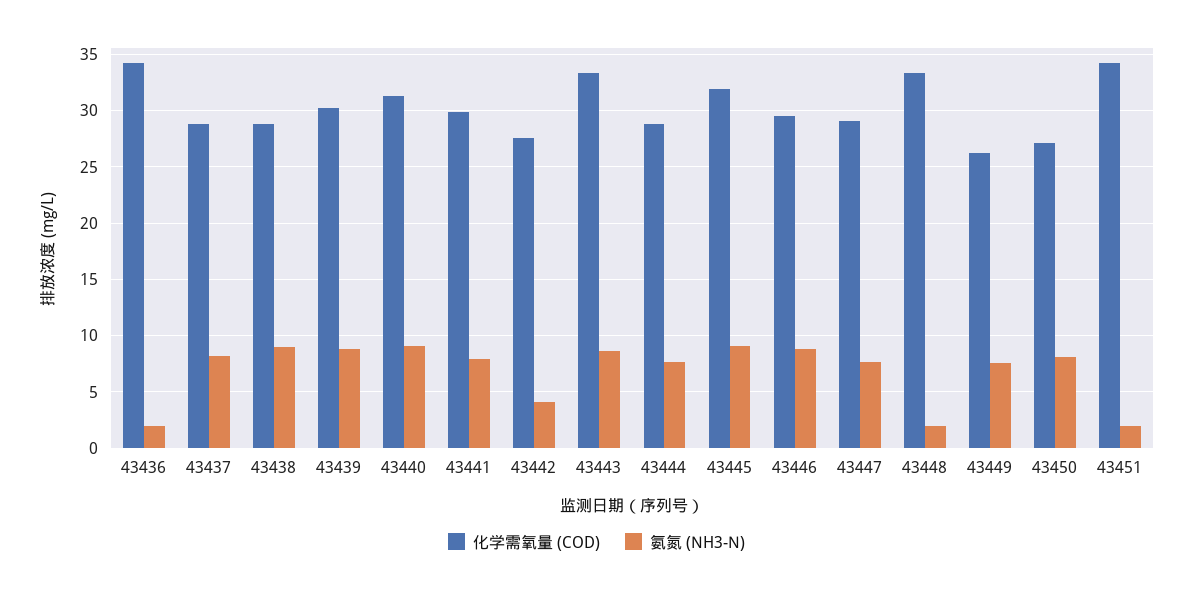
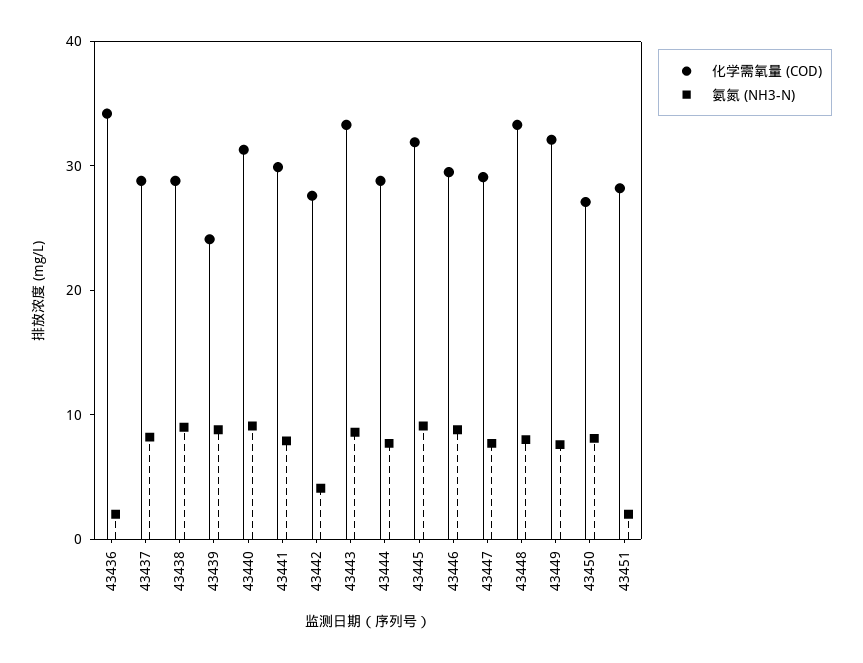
  {
    "化学需氧量 (COD)": {
      "43436": 34,
      "43437": 29,
      "43438": 29,
-     "43439": 30,
+     "43439": 24,
      "43440": 31,
      "43441": 30,
      "43442": 28,
      "43443": 33,
      "43444": 29,
      "43445": 32,
      "43446": 30,
      "43447": 29,
      "43448": 33,
-     "43449": 26,
+     "43449": 32,
      "43450": 27,
-     "43451": 34
+     "43451": 28
    },
    "氨氮 (NH3-N)": {
      "43436": 2,
      "43437": 8,
      "43438": 9,
      "43439": 9,
      "43440": 9,
      "43441": 8,
      "43442": 4,
      "43443": 9,
      "43444": 8,
      "43445": 9,
      "43446": 9,
      "43447": 8,
-     "43448": 2,
+     "43448": 8,
      "43449": 8,
      "43450": 8,
      "43451": 2
    }
  }

